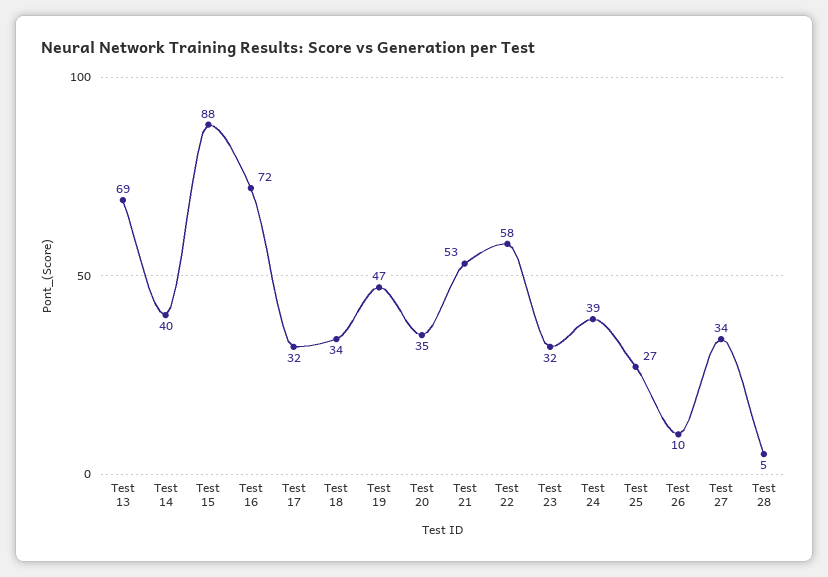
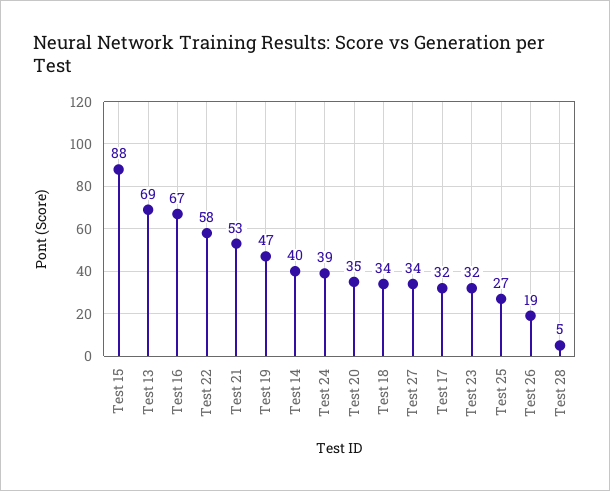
  {
    "Test 13": 69,
    "Test 14": 40,
    "Test 15": 88,
-   "Test 16": 72,
+   "Test 16": 67,
    "Test 17": 32,
    "Test 18": 34,
    "Test 19": 47,
    "Test 20": 35,
    "Test 21": 53,
    "Test 22": 58,
    "Test 23": 32,
    "Test 24": 39,
    "Test 25": 27,
-   "Test 26": 10,
+   "Test 26": 19,
    "Test 27": 34,
    "Test 28": 5
  }

